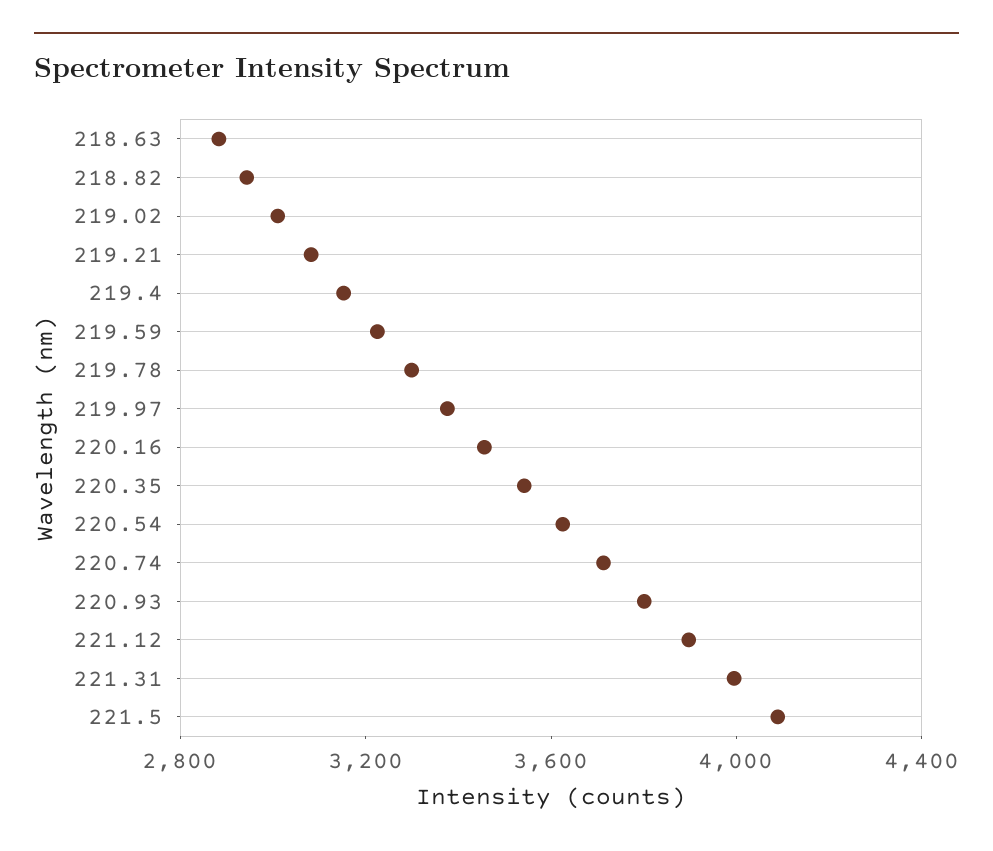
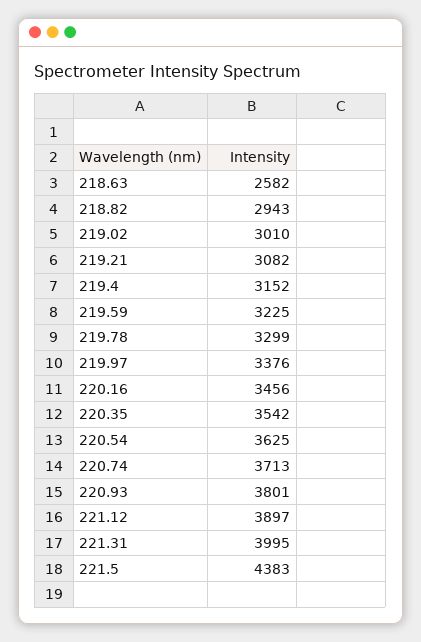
  {
-   "218.63": 2900,
+   "218.63": 2582,
    "218.82": 2943,
    "219.02": 3010,
    "219.21": 3082,
    "219.4": 3152,
    "219.59": 3225,
    "219.78": 3299,
    "219.97": 3376,
    "220.16": 3456,
    "220.35": 3542,
    "220.54": 3625,
    "220.74": 3713,
    "220.93": 3801,
    "221.12": 3897,
    "221.31": 3995,
-   "221.5": 4100
+   "221.5": 4383
  }

